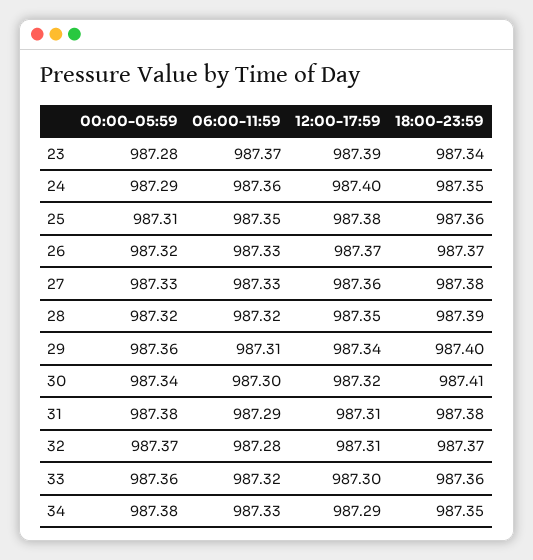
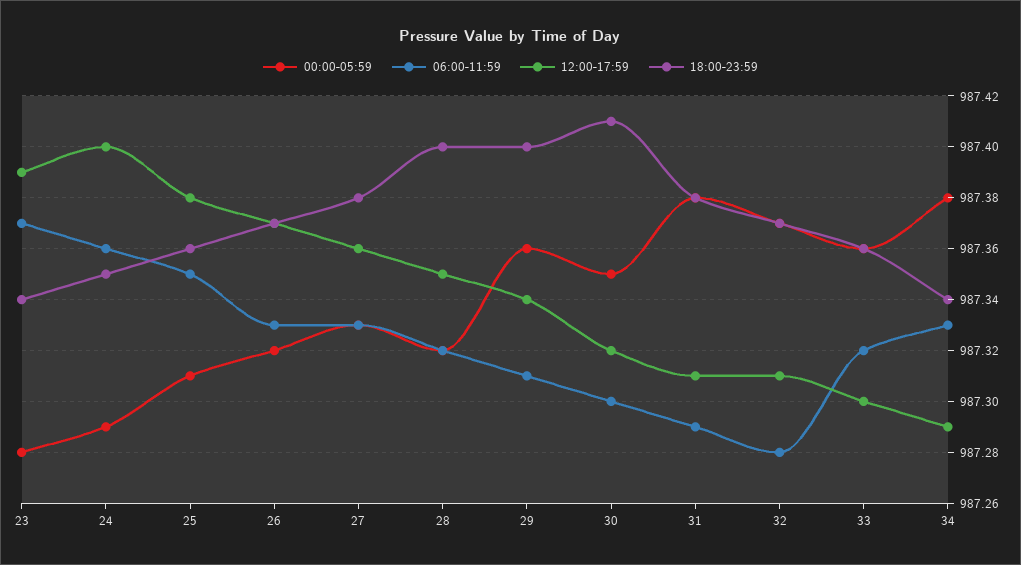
  {
    "00:00-05:59": {
      "23": 987.28,
      "24": 987.29,
      "25": 987.31,
      "26": 987.32,
      "27": 987.33,
      "28": 987.32,
      "29": 987.36,
-     "30": 987.34,
+     "30": 987.35,
      "31": 987.38,
      "32": 987.37,
      "33": 987.36,
      "34": 987.38
    },
    "06:00-11:59": {
      "23": 987.37,
      "24": 987.36,
      "25": 987.35,
      "26": 987.33,
      "27": 987.33,
      "28": 987.32,
      "29": 987.31,
      "30": 987.3,
      "31": 987.29,
      "32": 987.28,
      "33": 987.32,
      "34": 987.33
    },
    "12:00-17:59": {
      "23": 987.39,
      "24": 987.4,
      "25": 987.38,
      "26": 987.37,
      "27": 987.36,
      "28": 987.35,
      "29": 987.34,
      "30": 987.32,
      "31": 987.31,
      "32": 987.31,
      "33": 987.3,
      "34": 987.29
    },
    "18:00-23:59": {
      "23": 987.34,
      "24": 987.35,
      "25": 987.36,
      "26": 987.37,
      "27": 987.38,
-     "28": 987.39,
+     "28": 987.4,
      "29": 987.4,
      "30": 987.41,
      "31": 987.38,
      "32": 987.37,
      "33": 987.36,
-     "34": 987.35
+     "34": 987.34
    }
  }

